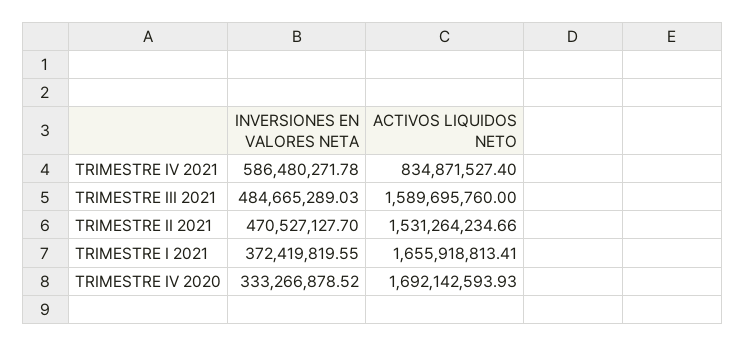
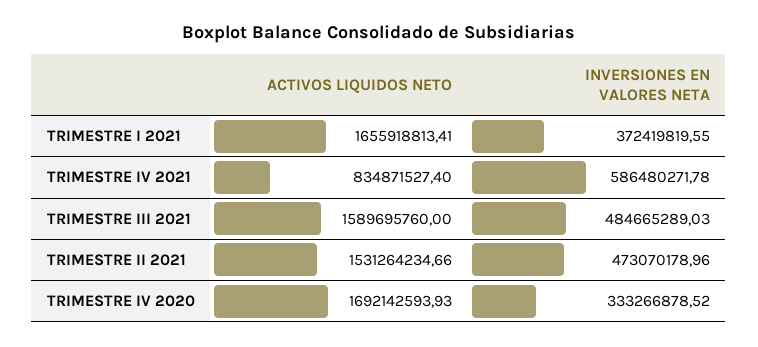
  {
    "INVERSIONES EN VALORES NETA": {
      "TRIMESTRE IV 2021": 586480271.78,
      "TRIMESTRE III 2021": 484665289.03,
-     "TRIMESTRE II 2021": 470527127.7,
+     "TRIMESTRE II 2021": 473070178.96,
      "TRIMESTRE I 2021": 372419819.55,
      "TRIMESTRE IV 2020": 333266878.52
    },
    "ACTIVOS LIQUIDOS NETO": {
      "TRIMESTRE IV 2021": 834871527.4,
      "TRIMESTRE III 2021": 1589695760,
      "TRIMESTRE II 2021": 1531264234.66,
      "TRIMESTRE I 2021": 1655918813.41,
      "TRIMESTRE IV 2020": 1692142593.93
    }
  }

